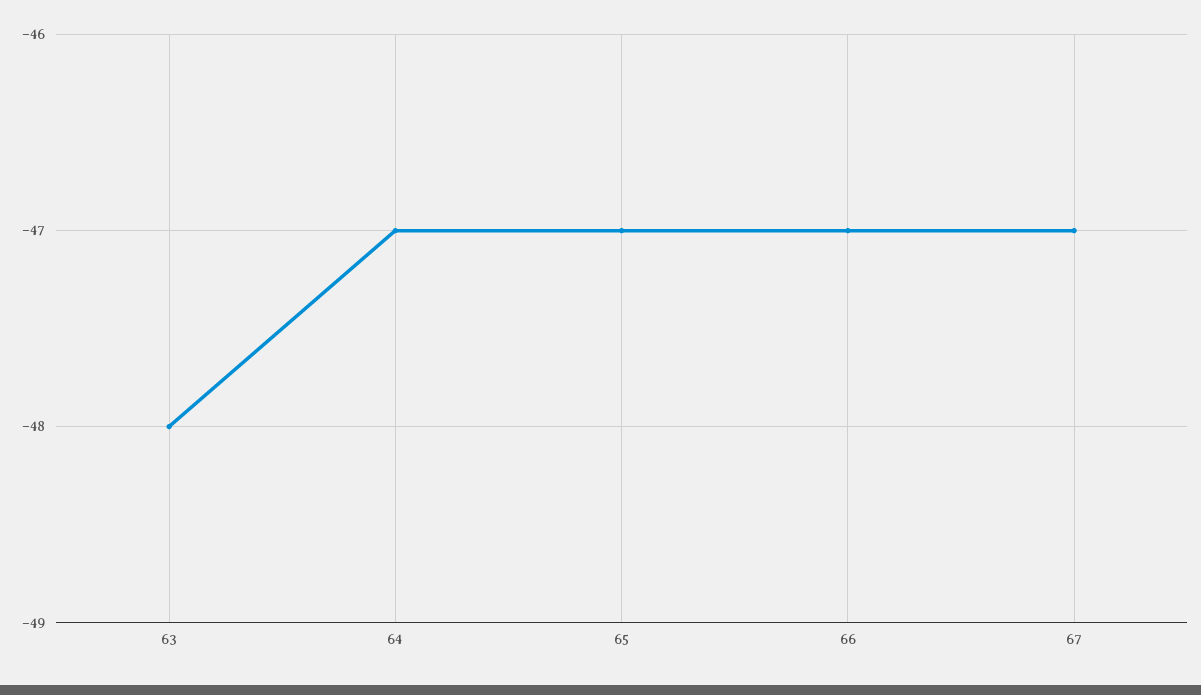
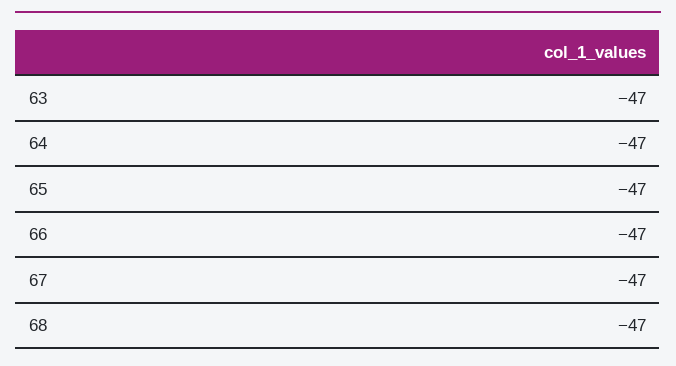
  {
-   "63": -48,
+   "63": -47,
    "64": -47,
    "65": -47,
    "66": -47,
-   "67": -47
+   "67": -47,
+   "68": -47
  }

